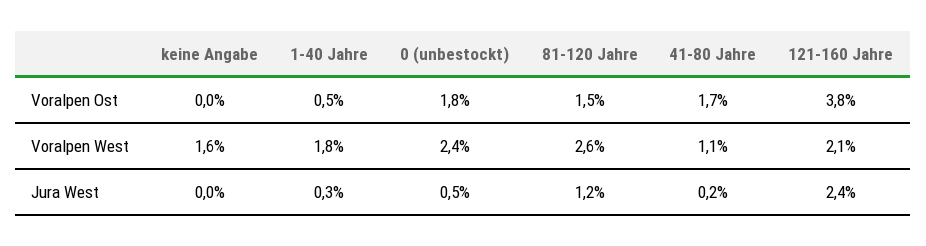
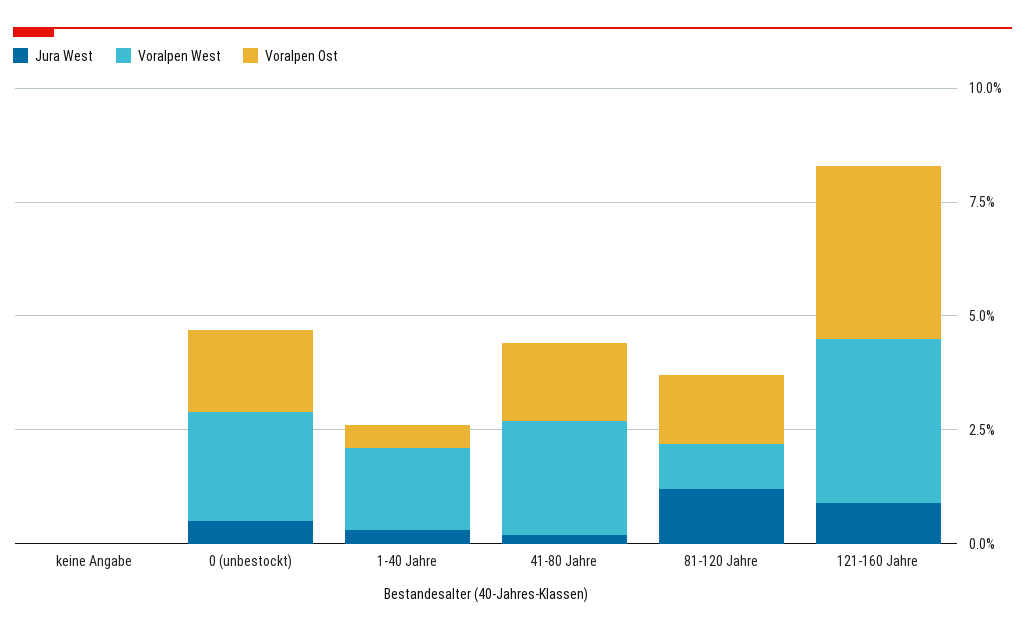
  {
    "Voralpen Ost": {
      "keine Angabe": 0,
      "1-40 Jahre": 0.5,
      "0 (unbestockt)": 1.8,
      "81-120 Jahre": 1.5,
      "41-80 Jahre": 1.7,
      "121-160 Jahre": 3.8
    },
    "Voralpen West": {
-     "keine Angabe": 1.6,
+     "keine Angabe": 0,
      "1-40 Jahre": 1.8,
      "0 (unbestockt)": 2.4,
-     "81-120 Jahre": 2.6,
+     "81-120 Jahre": 1,
-     "41-80 Jahre": 1.1,
+     "41-80 Jahre": 2.5,
-     "121-160 Jahre": 2.1
+     "121-160 Jahre": 3.5
    },
    "Jura West": {
      "keine Angabe": 0,
      "1-40 Jahre": 0.3,
      "0 (unbestockt)": 0.5,
      "81-120 Jahre": 1.2,
      "41-80 Jahre": 0.2,
-     "121-160 Jahre": 2.4
+     "121-160 Jahre": 1
    }
  }

